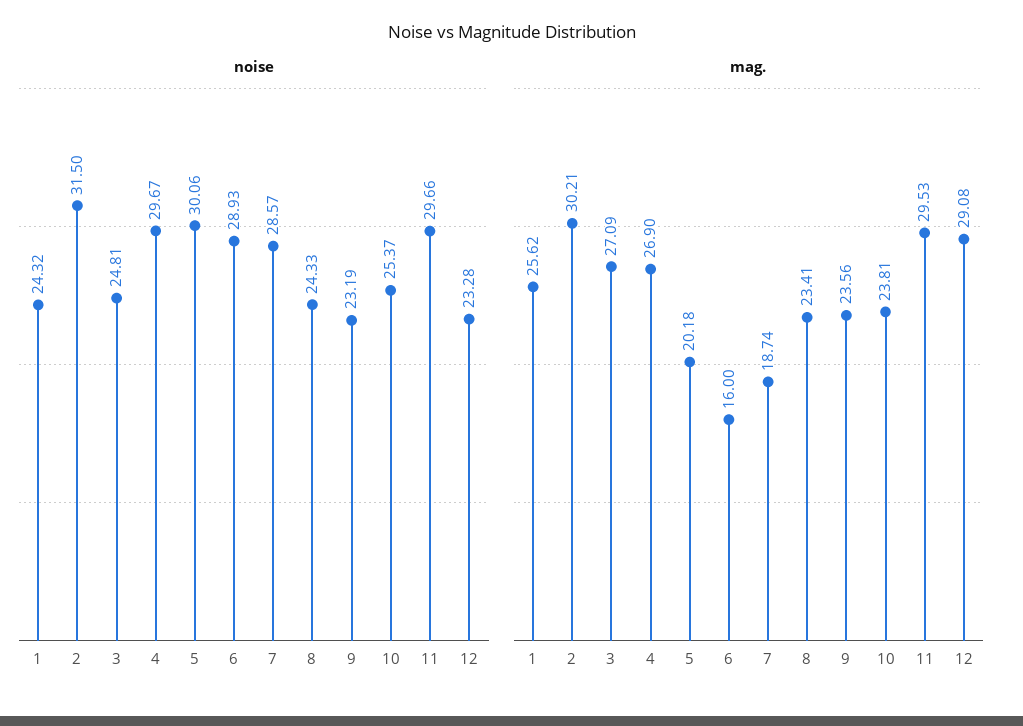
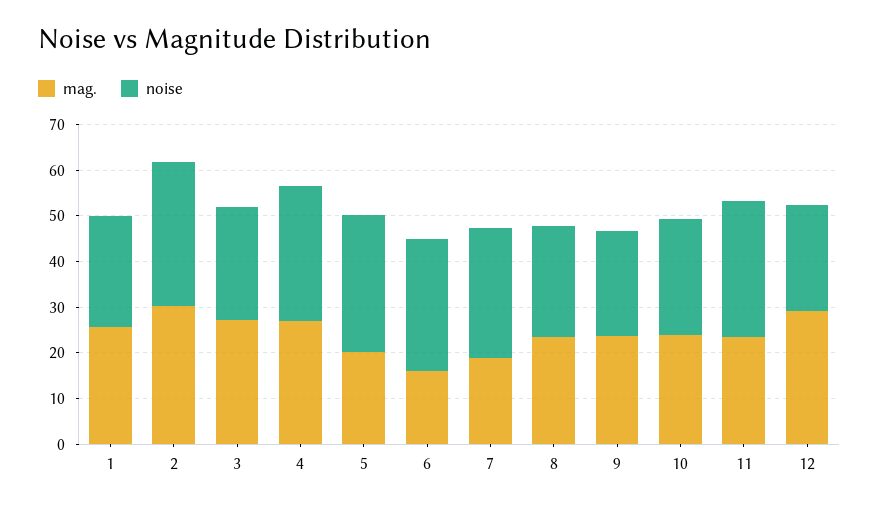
  {
    "noise": {
      "1": 24.32,
      "2": 31.5,
      "3": 24.81,
      "4": 29.67,
      "5": 30.06,
      "6": 28.93,
      "7": 28.57,
      "8": 24.33,
      "9": 23.19,
      "10": 25.37,
      "11": 29.66,
      "12": 23.28
    },
    "mag.": {
      "1": 25.62,
      "2": 30.21,
      "3": 27.09,
      "4": 26.9,
      "5": 20.18,
      "6": 16,
      "7": 18.74,
      "8": 23.41,
      "9": 23.56,
      "10": 23.81,
-     "11": 29.53,
+     "11": 24,
      "12": 29.08
    }
  }

